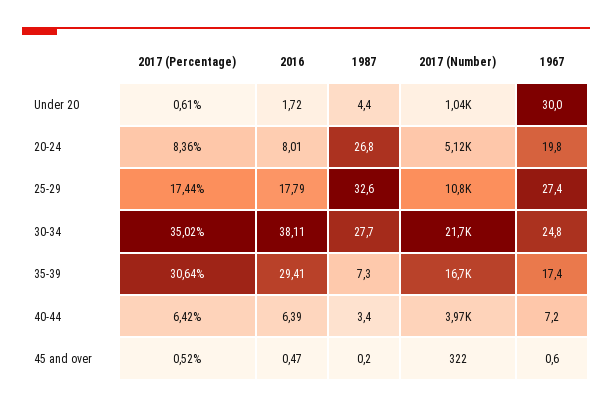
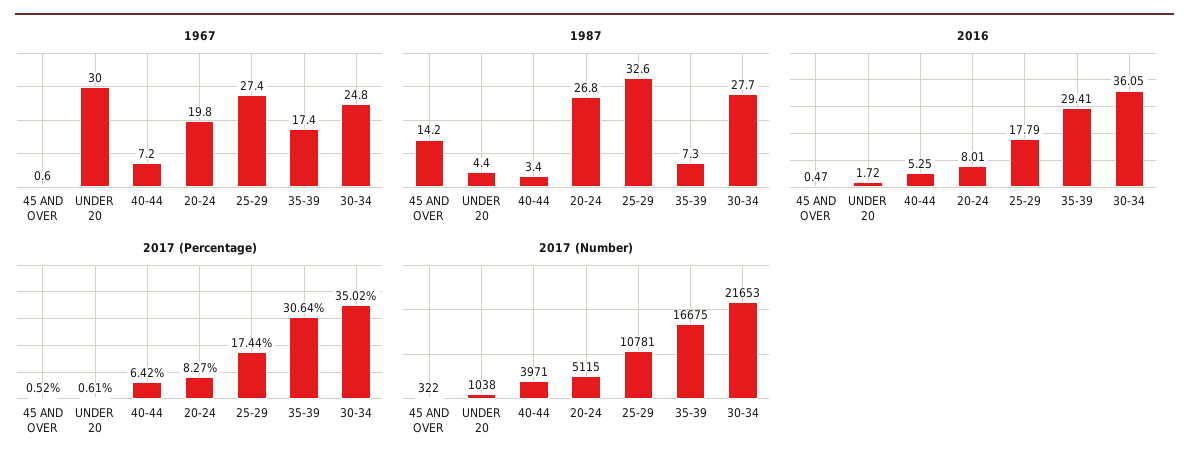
  {
    "2017 (Percentage)": {
      "Under 20": 0.61,
-     "20-24": 8.36,
+     "20-24": 8.27,
      "25-29": 17.44,
      "30-34": 35.02,
      "35-39": 30.64,
      "40-44": 6.42,
      "45 and over": 0.52
    },
    "2016": {
      "Under 20": 1.72,
      "20-24": 8.01,
      "25-29": 17.79,
-     "30-34": 38.11,
+     "30-34": 36.05,
      "35-39": 29.41,
-     "40-44": 6.39,
+     "40-44": 5.25,
      "45 and over": 0.47
    },
    "1987": {
      "Under 20": 4.4,
      "20-24": 26.8,
      "25-29": 32.6,
      "30-34": 27.7,
      "35-39": 7.3,
      "40-44": 3.4,
-     "45 and over": 0.2
+     "45 and over": 14.2
    },
    "2017 (Number)": {
      "Under 20": 1038,
      "20-24": 5115,
      "25-29": 10781,
      "30-34": 21653,
      "35-39": 16675,
      "40-44": 3971,
      "45 and over": 322
    },
    "1967": {
      "Under 20": 30,
      "20-24": 19.8,
      "25-29": 27.4,
      "30-34": 24.8,
      "35-39": 17.4,
      "40-44": 7.2,
      "45 and over": 0.6
    }
  }

